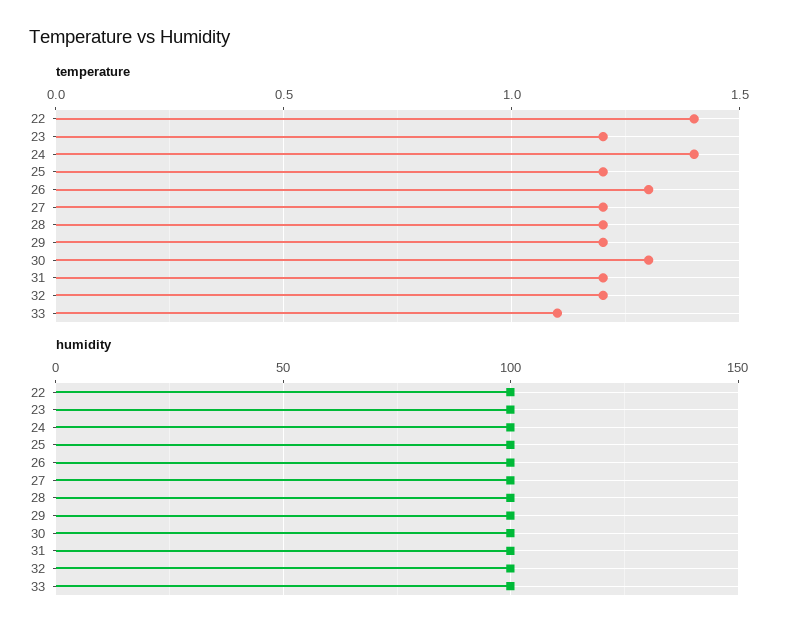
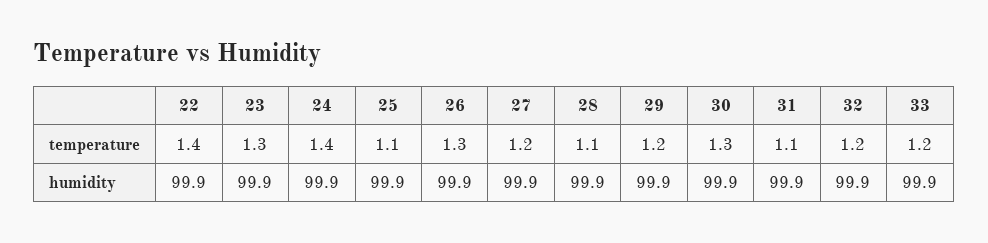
  {
    "temperature": {
      "22": 1.4,
-     "23": 1.2,
+     "23": 1.3,
      "24": 1.4,
-     "25": 1.2,
+     "25": 1.1,
      "26": 1.3,
      "27": 1.2,
-     "28": 1.2,
+     "28": 1.1,
      "29": 1.2,
      "30": 1.3,
-     "31": 1.2,
+     "31": 1.1,
      "32": 1.2,
-     "33": 1.1
+     "33": 1.2
    },
    "humidity": {
      "22": 99.9,
      "23": 99.9,
      "24": 99.9,
      "25": 99.9,
      "26": 99.9,
      "27": 99.9,
      "28": 99.9,
      "29": 99.9,
      "30": 99.9,
      "31": 99.9,
      "32": 99.9,
      "33": 99.9
    }
  }

